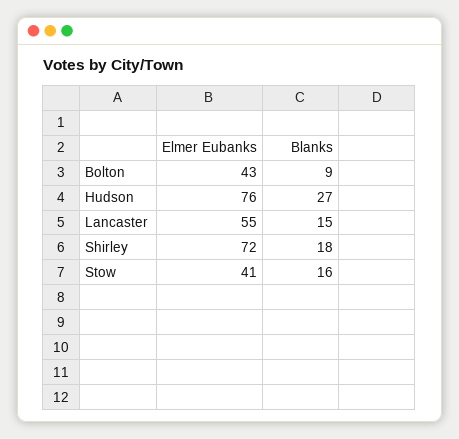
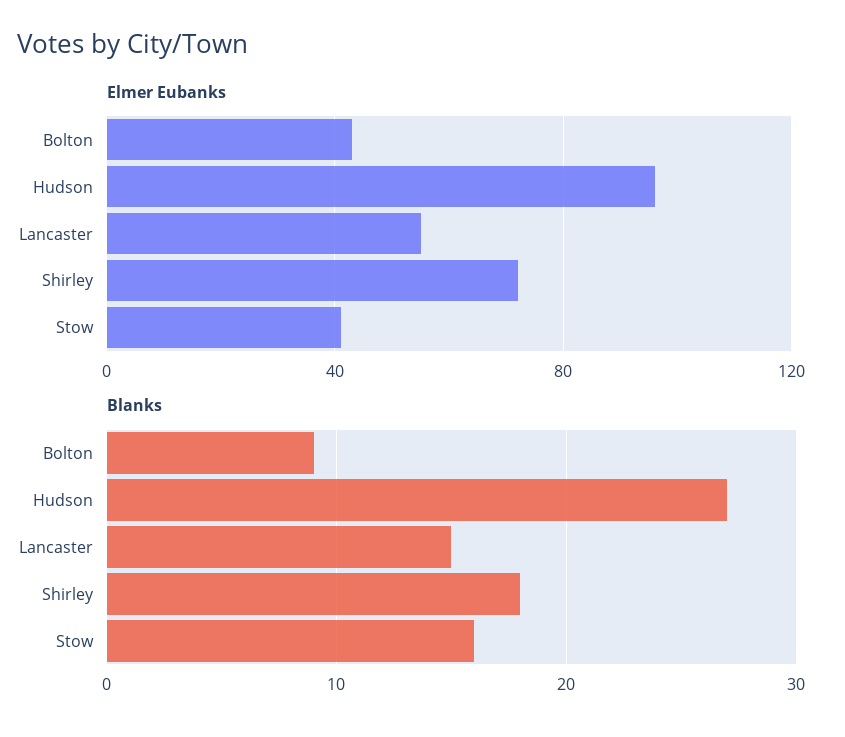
  {
    "Elmer Eubanks": {
      "Bolton": 43,
-     "Hudson": 76,
+     "Hudson": 95,
      "Lancaster": 55,
      "Shirley": 72,
      "Stow": 41
    },
    "Blanks": {
      "Bolton": 9,
      "Hudson": 27,
      "Lancaster": 15,
      "Shirley": 18,
      "Stow": 16
    }
  }

